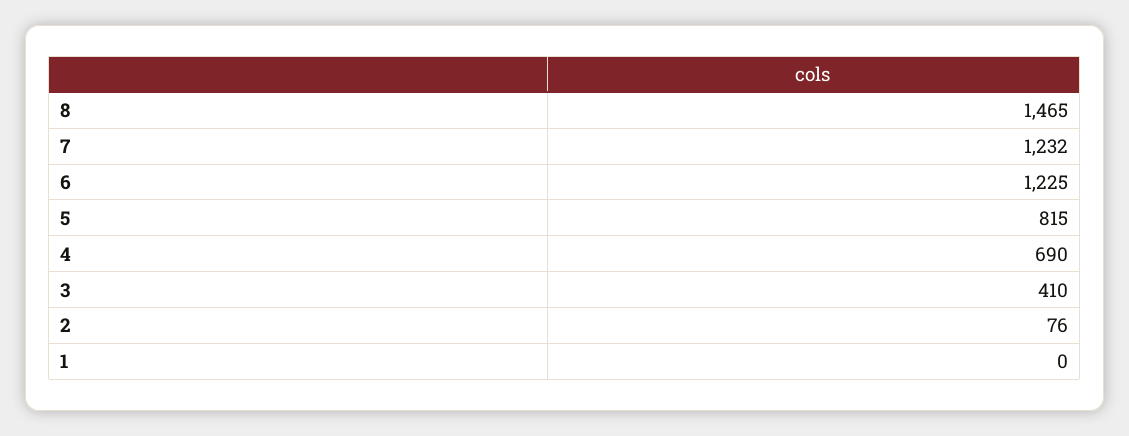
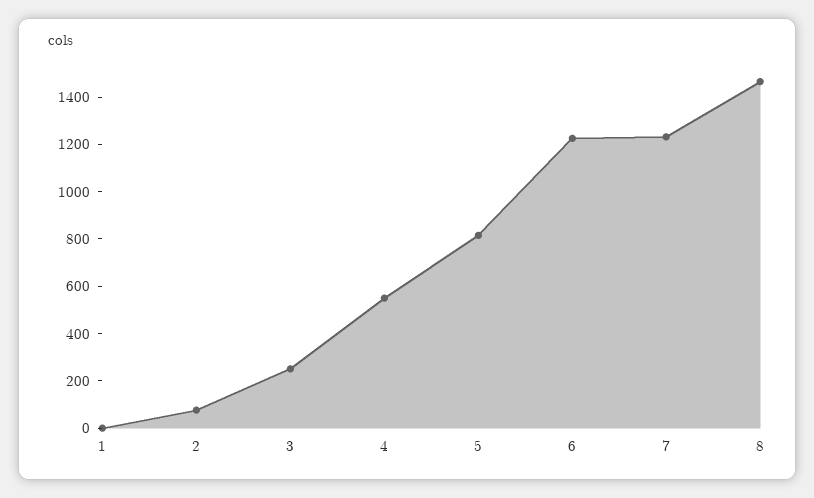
  {
    "8": 1465,
    "7": 1232,
    "6": 1225,
    "5": 815,
-   "4": 690,
+   "4": 550,
-   "3": 410,
+   "3": 250,
    "2": 76,
    "1": 0
  }

